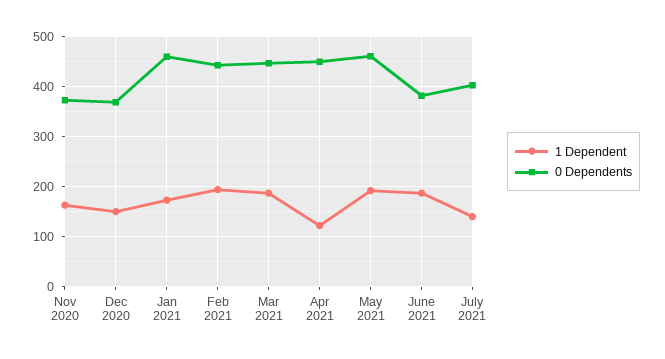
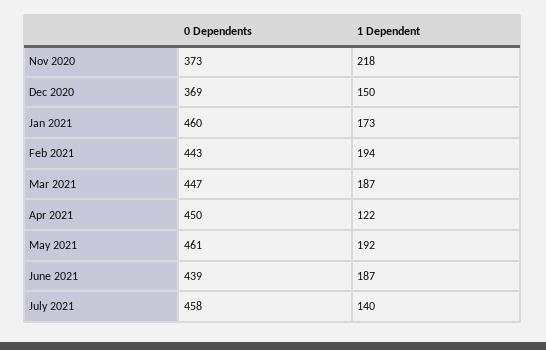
  {
    "1 Dependent": {
-     "Nov 2020": 160,
+     "Nov 2020": 218,
      "Dec 2020": 150,
      "Jan 2021": 173,
      "Feb 2021": 194,
      "Mar 2021": 187,
      "Apr 2021": 122,
      "May 2021": 192,
      "June 2021": 187,
      "July 2021": 140
    },
    "0 Dependents": {
      "Nov 2020": 373,
      "Dec 2020": 369,
      "Jan 2021": 460,
      "Feb 2021": 443,
      "Mar 2021": 447,
      "Apr 2021": 450,
      "May 2021": 461,
-     "June 2021": 380,
+     "June 2021": 439,
-     "July 2021": 400
+     "July 2021": 458
    }
  }

